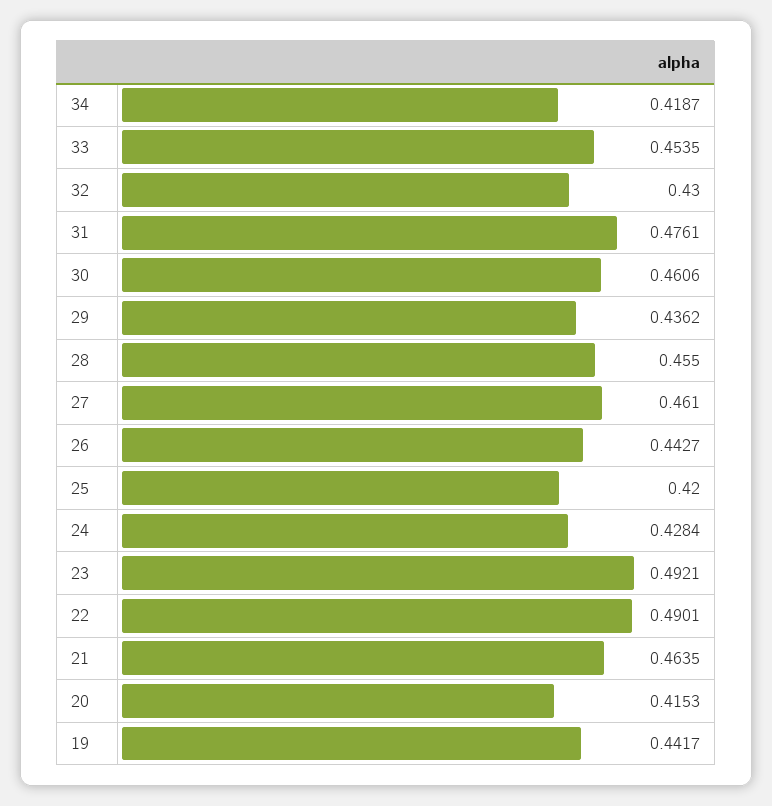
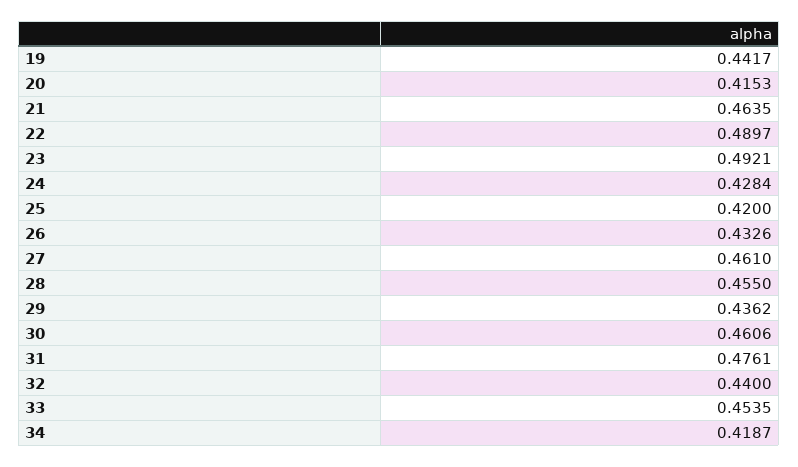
  {
    "34": 0.4187,
    "33": 0.4535,
-   "32": 0.43,
+   "32": 0.44,
    "31": 0.4761,
    "30": 0.4606,
    "29": 0.4362,
    "28": 0.455,
    "27": 0.461,
-   "26": 0.4427,
+   "26": 0.4326,
    "25": 0.42,
    "24": 0.4284,
    "23": 0.4921,
-   "22": 0.4901,
+   "22": 0.4897,
    "21": 0.4635,
    "20": 0.4153,
    "19": 0.4417
  }

